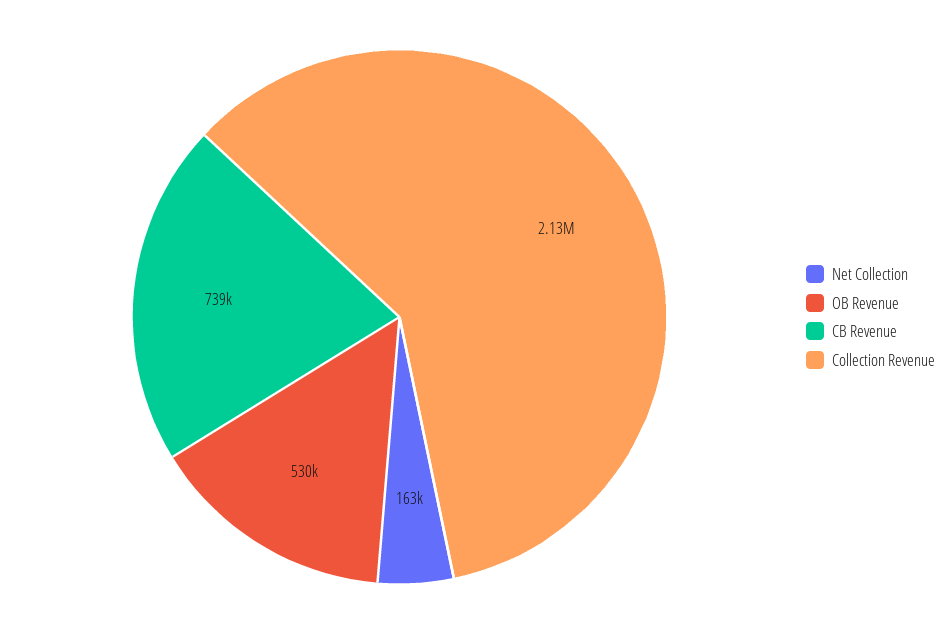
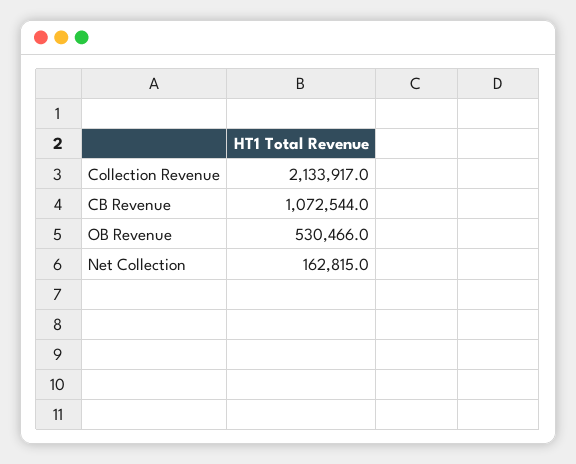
  {
    "Net Collection": 162815,
    "OB Revenue": 530466,
-   "CB Revenue": 739000,
+   "CB Revenue": 1072544,
    "Collection Revenue": 2133917
  }

